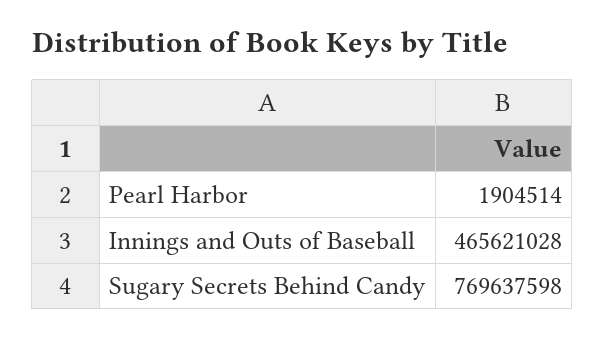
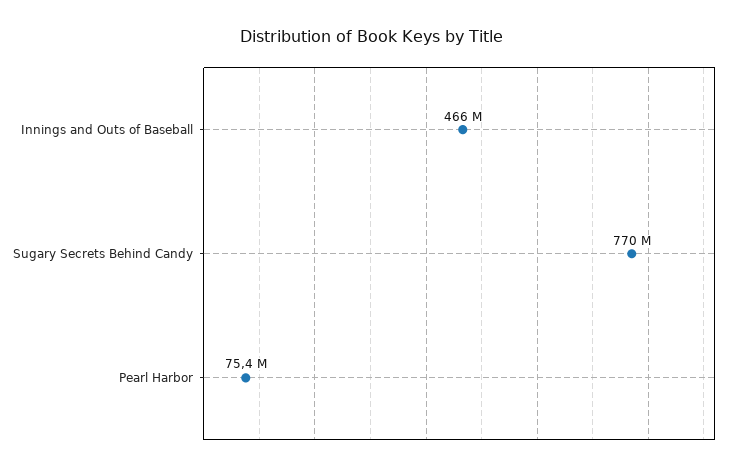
  {
-   "Pearl Harbor": 1904514,
+   "Pearl Harbor": 75400000,
    "Innings and Outs of Baseball": 465621028,
    "Sugary Secrets Behind Candy": 769637598
  }

